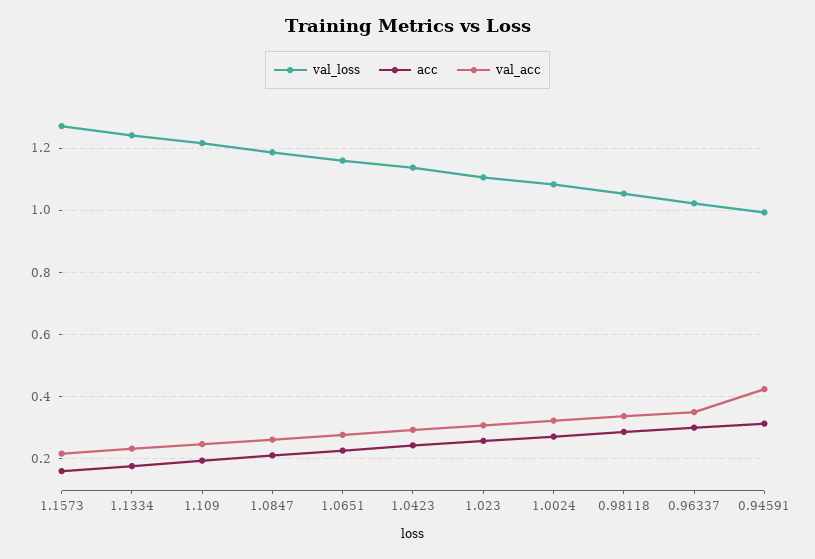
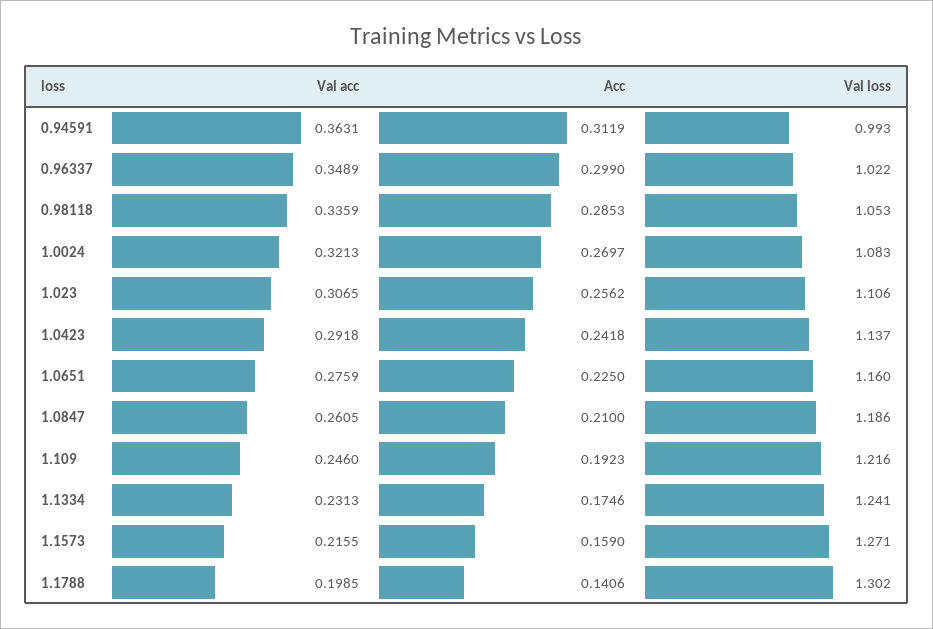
  {
    "val_loss": {
      "1.1573": 1.271,
      "1.1334": 1.241,
      "1.109": 1.216,
      "1.0847": 1.186,
      "1.0651": 1.16,
      "1.0423": 1.137,
      "1.023": 1.106,
      "1.0024": 1.083,
      "0.98118": 1.053,
      "0.96337": 1.022,
-     "0.94591": 0.993
+     "0.94591": 0.993,
+     "1.1788": 1.302
    },
    "acc": {
      "1.1573": 0.159,
      "1.1334": 0.1746,
      "1.109": 0.1923,
      "1.0847": 0.21,
      "1.0651": 0.225,
      "1.0423": 0.2418,
      "1.023": 0.2562,
      "1.0024": 0.2697,
      "0.98118": 0.2853,
      "0.96337": 0.299,
-     "0.94591": 0.3119
+     "0.94591": 0.3119,
+     "1.1788": 0.1406
    },
    "val_acc": {
      "1.1573": 0.2155,
      "1.1334": 0.2313,
      "1.109": 0.246,
      "1.0847": 0.2605,
      "1.0651": 0.2759,
      "1.0423": 0.2918,
      "1.023": 0.3065,
      "1.0024": 0.3213,
      "0.98118": 0.3359,
      "0.96337": 0.3489,
-     "0.94591": 0.42
+     "0.94591": 0.3631,
+     "1.1788": 0.1985
    }
  }

